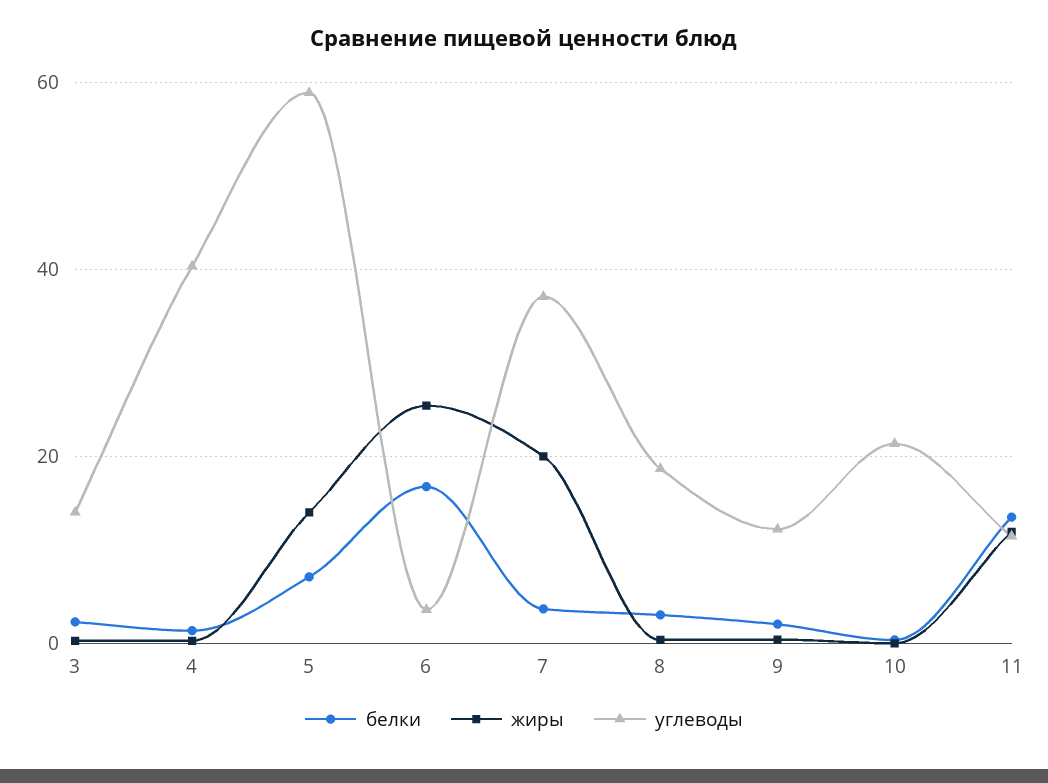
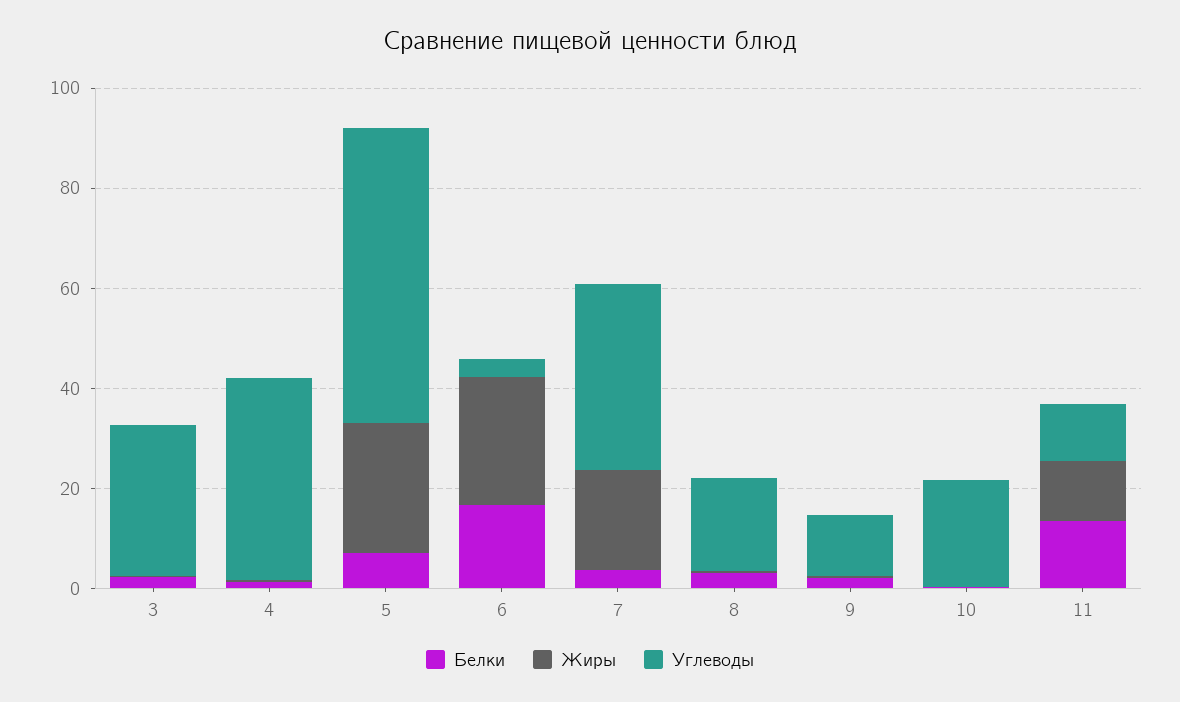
  {
    "белки": {
      "3": 2,
      "4": 2,
      "5": 8,
      "6": 16,
      "7": 4,
      "8": 4,
      "9": 2,
      "10": 0,
      "11": 14
    },
    "жиры": {
      "3": 0,
      "4": 0,
-     "5": 14,
+     "5": 25,
      "6": 26,
      "7": 20,
      "8": 0,
      "9": 0,
      "10": 0,
      "11": 12
    },
    "углеводы": {
-     "3": 14,
+     "3": 30,
      "4": 40,
      "5": 58,
      "6": 4,
      "7": 38,
      "8": 18,
      "9": 12,
      "10": 22,
      "11": 12
    }
  }

